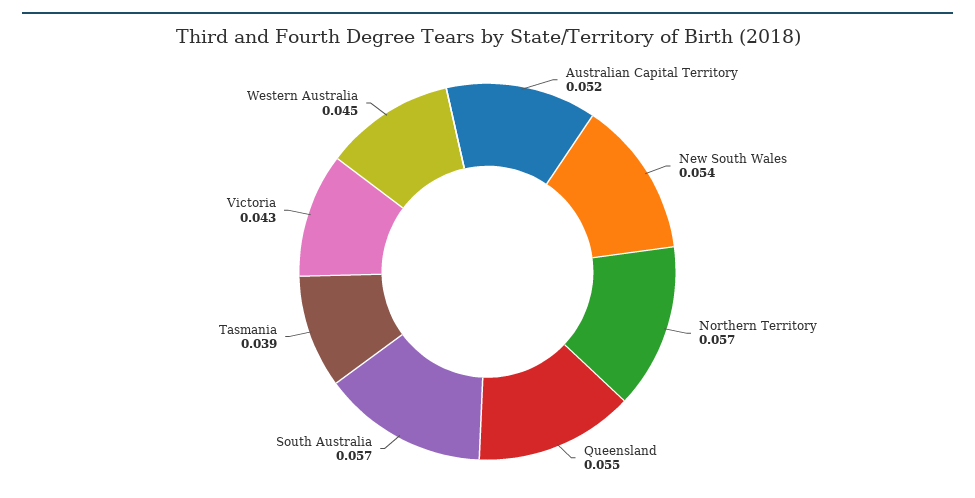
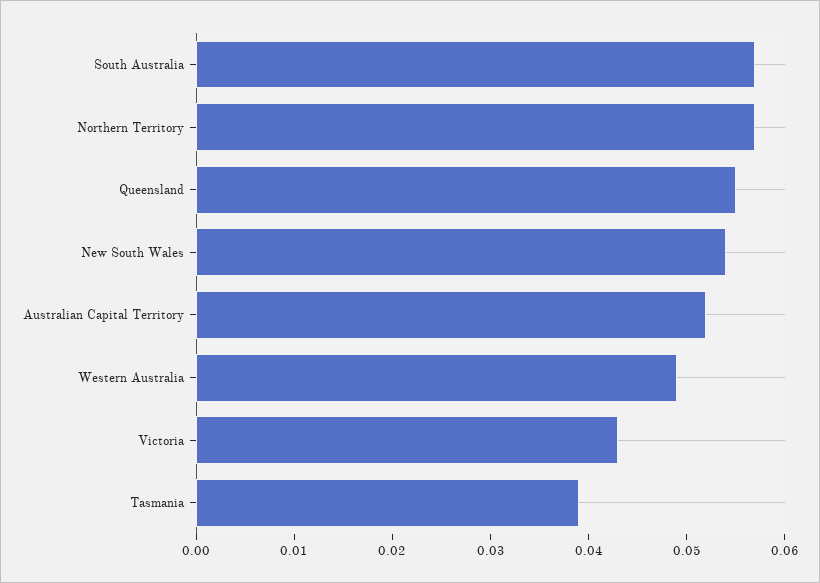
  {
    "Australian Capital Territory": 0.052,
    "New South Wales": 0.054,
    "Northern Territory": 0.057,
    "Queensland": 0.055,
    "South Australia": 0.057,
    "Tasmania": 0.039,
    "Victoria": 0.043,
-   "Western Australia": 0.045
+   "Western Australia": 0.049
  }

